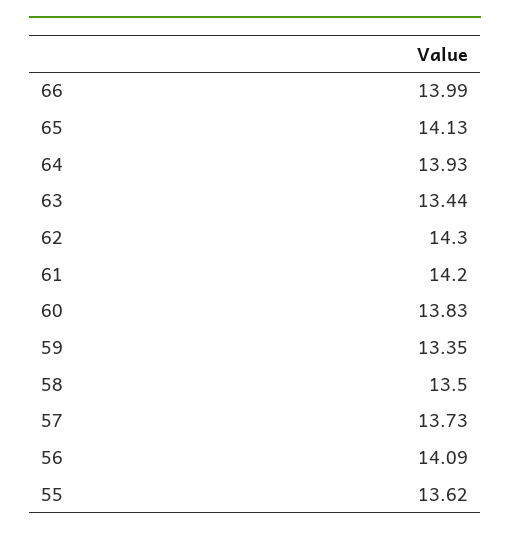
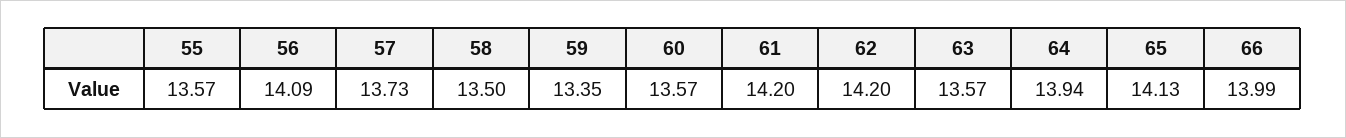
  {
    "66": 13.99,
    "65": 14.13,
-   "64": 13.93,
+   "64": 13.94,
-   "63": 13.44,
+   "63": 13.57,
-   "62": 14.3,
+   "62": 14.2,
    "61": 14.2,
-   "60": 13.83,
+   "60": 13.57,
    "59": 13.35,
    "58": 13.5,
    "57": 13.73,
    "56": 14.09,
-   "55": 13.62
+   "55": 13.57
  }

